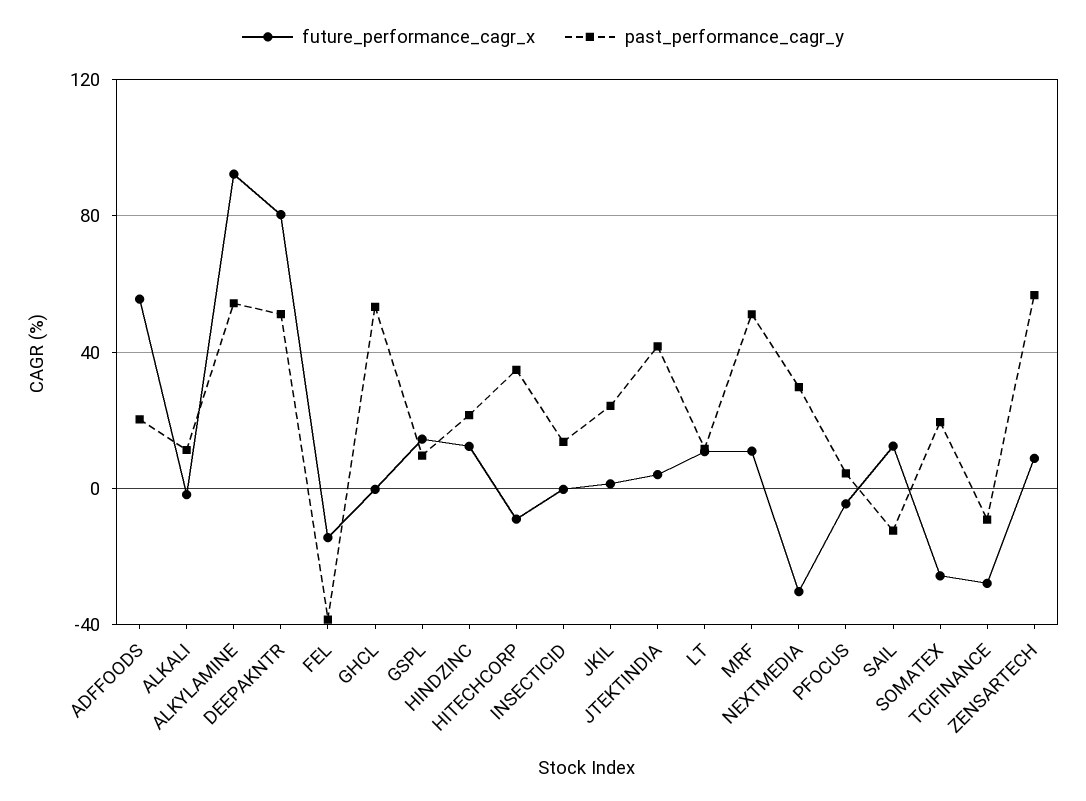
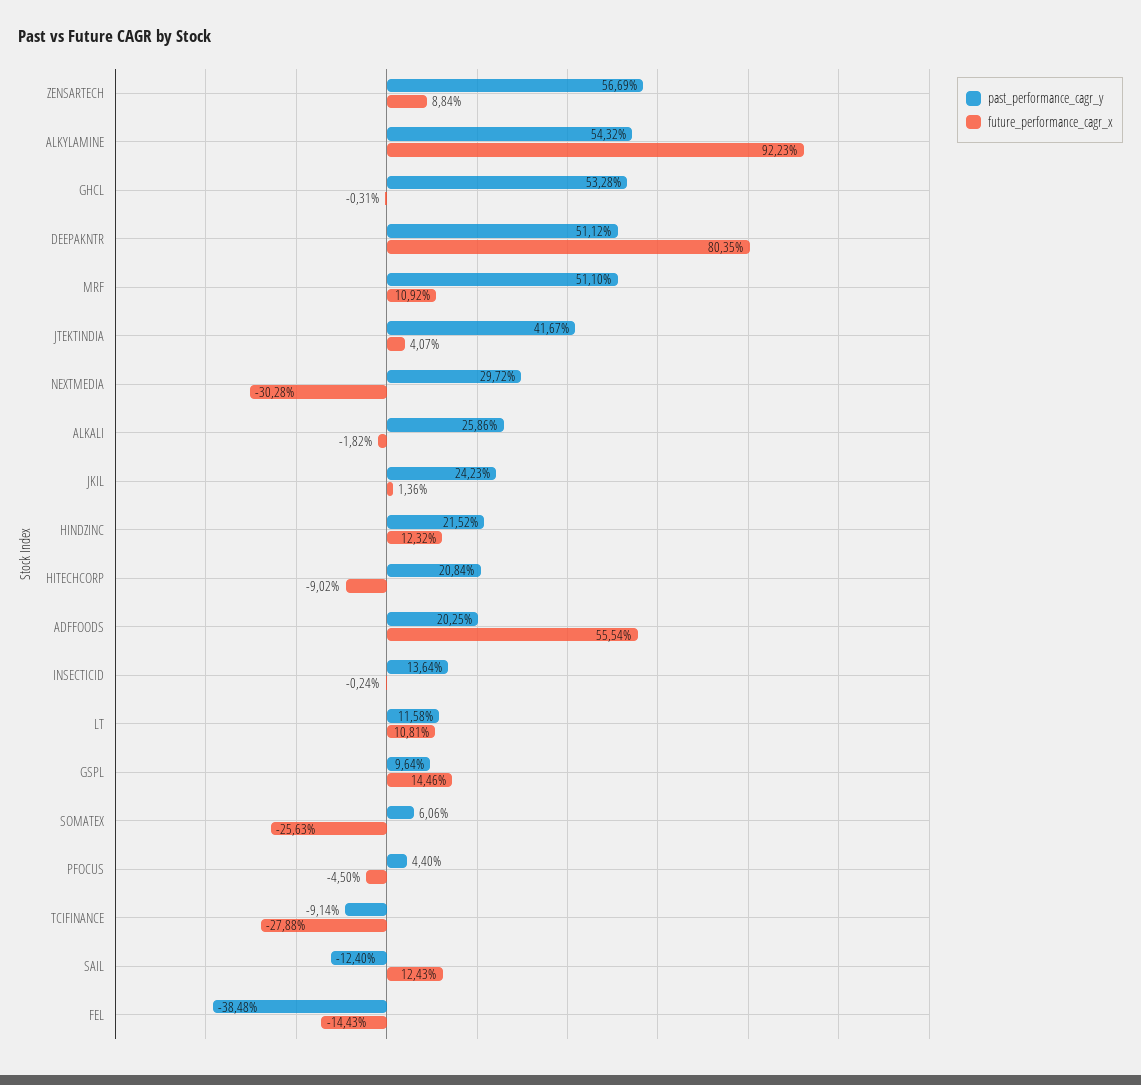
  {
    "future_performance_cagr_x": {
      "ADFFOODS": 55.54,
      "ALKALI": -1.82,
      "ALKYLAMINE": 92.23,
      "DEEPAKNTR": 80.35,
      "FEL": -14.43,
      "GHCL": -0.31,
      "GSPL": 14.46,
      "HINDZINC": 12.32,
      "HITECHCORP": -9.02,
      "INSECTICID": -0.24,
      "JKIL": 1.36,
      "JTEKTINDIA": 4.07,
      "LT": 10.81,
      "MRF": 10.92,
      "NEXTMEDIA": -30.28,
      "PFOCUS": -4.5,
      "SAIL": 12.43,
      "SOMATEX": -25.63,
      "TCIFINANCE": -27.88,
      "ZENSARTECH": 8.84
    },
    "past_performance_cagr_y": {
      "ADFFOODS": 20.25,
-     "ALKALI": 10,
+     "ALKALI": 25.86,
      "ALKYLAMINE": 54.32,
      "DEEPAKNTR": 51.12,
      "FEL": -38.48,
      "GHCL": 53.28,
      "GSPL": 9.64,
      "HINDZINC": 21.52,
-     "HITECHCORP": 35,
+     "HITECHCORP": 20.84,
      "INSECTICID": 13.64,
      "JKIL": 24.23,
      "JTEKTINDIA": 41.67,
      "LT": 11.58,
      "MRF": 51.1,
      "NEXTMEDIA": 29.72,
      "PFOCUS": 4.4,
      "SAIL": -12.4,
-     "SOMATEX": 20,
+     "SOMATEX": 6.06,
      "TCIFINANCE": -9.14,
      "ZENSARTECH": 56.69
    }
  }

